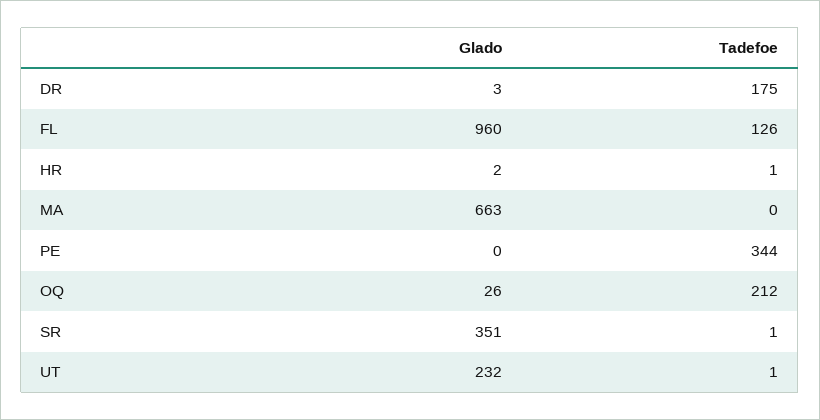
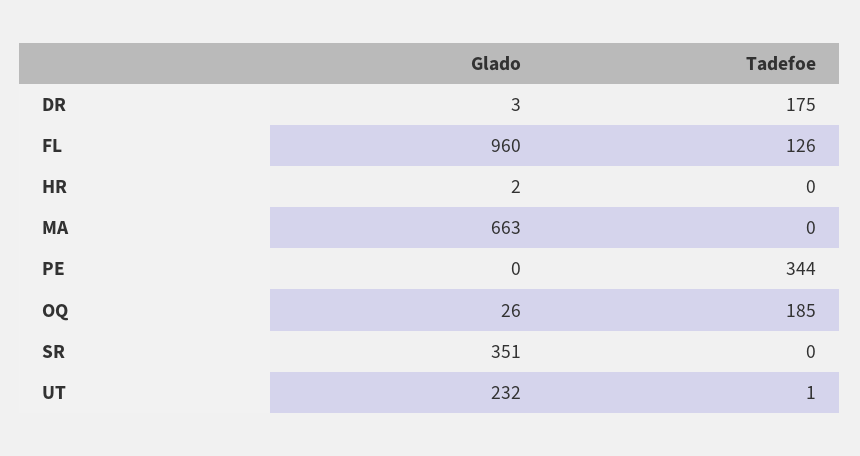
  {
    "Glado": {
      "DR": 3,
      "FL": 960,
      "HR": 2,
      "MA": 663,
      "PE": 0,
      "OQ": 26,
      "SR": 351,
      "UT": 232
    },
    "Tadefoe": {
      "DR": 175,
      "FL": 126,
-     "HR": 1,
+     "HR": 0,
      "MA": 0,
      "PE": 344,
-     "OQ": 212,
+     "OQ": 185,
-     "SR": 1,
+     "SR": 0,
      "UT": 1
    }
  }

